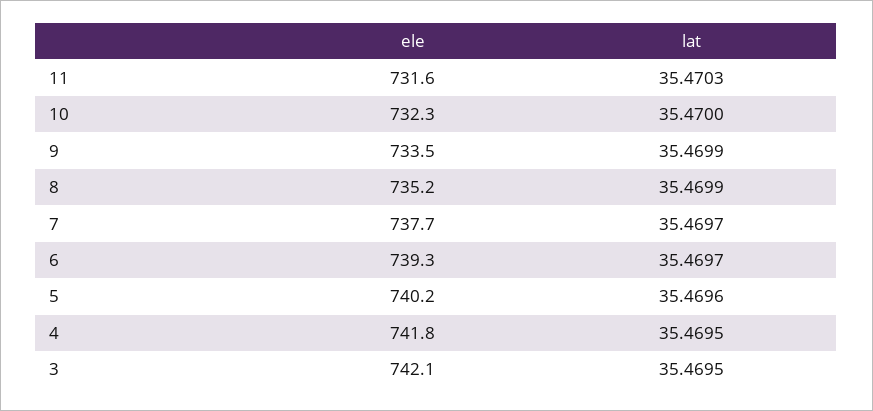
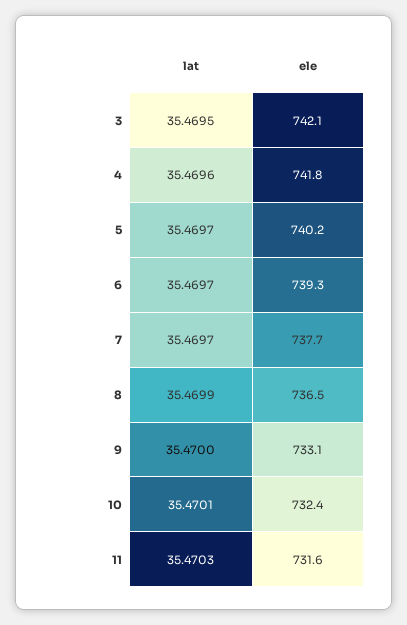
  {
    "ele": {
      "11": 731.6,
-     "10": 732.3,
+     "10": 732.4,
-     "9": 733.5,
+     "9": 733.1,
-     "8": 735.2,
+     "8": 736.5,
      "7": 737.7,
      "6": 739.3,
      "5": 740.2,
      "4": 741.8,
      "3": 742.1
    },
    "lat": {
      "11": 35.4703,
-     "10": 35.47,
+     "10": 35.4701,
-     "9": 35.4699,
+     "9": 35.47,
      "8": 35.4699,
      "7": 35.4697,
      "6": 35.4697,
-     "5": 35.4696,
+     "5": 35.4697,
-     "4": 35.4695,
+     "4": 35.4696,
      "3": 35.4695
    }
  }

